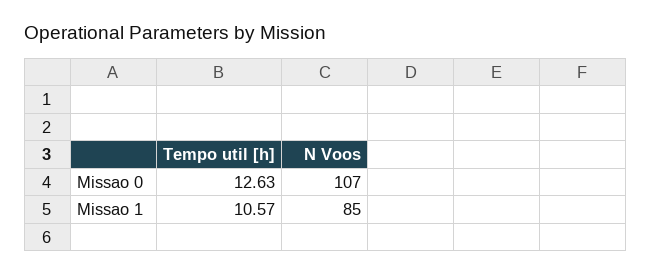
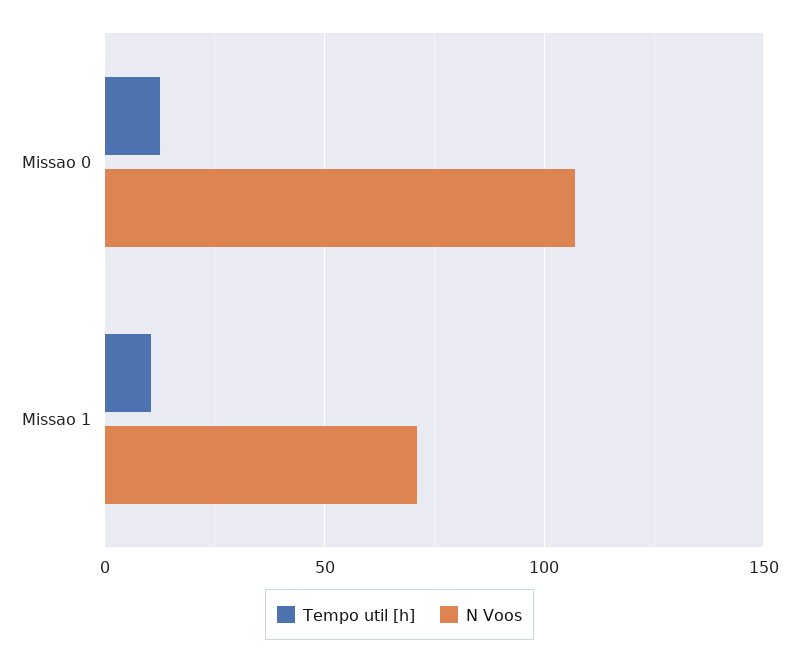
  {
    "Tempo util [h]": {
      "Missao 0": 12.63,
      "Missao 1": 10.57
    },
    "N Voos": {
      "Missao 0": 107,
-     "Missao 1": 85
+     "Missao 1": 70
    }
  }

